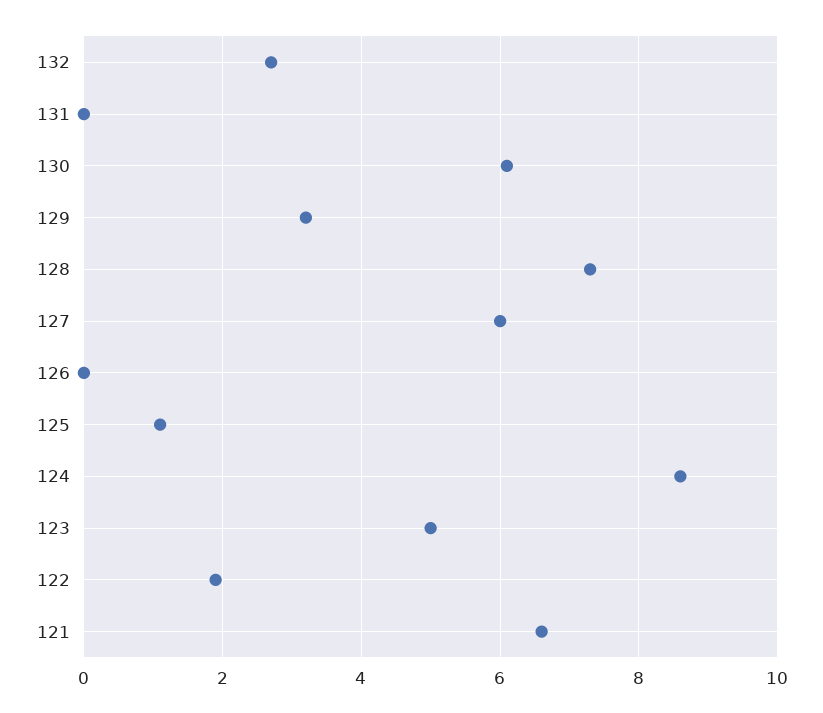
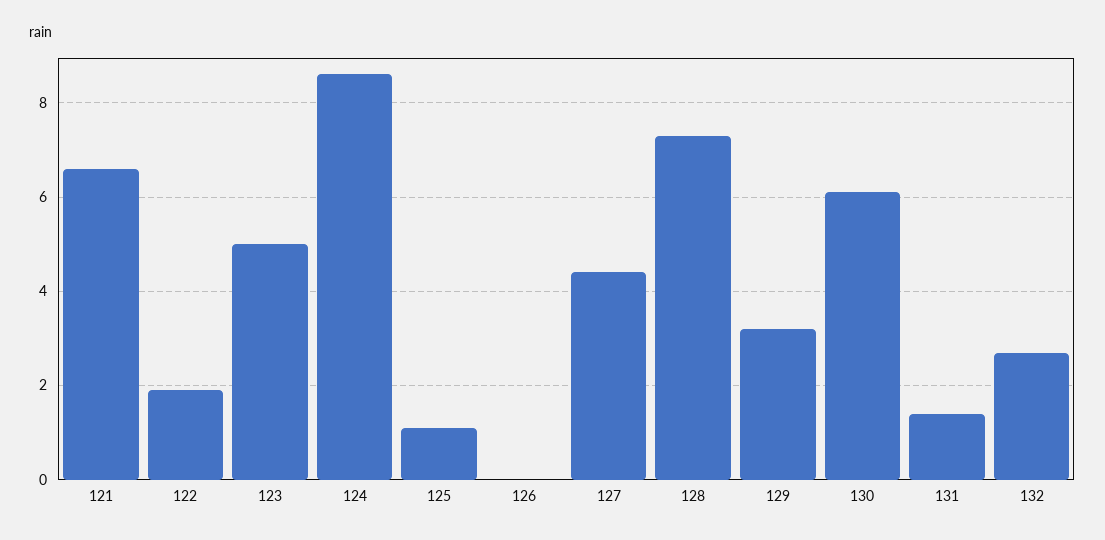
  {
    "132": 2.5,
-   "131": 0,
+   "131": 1.5,
    "130": 6,
    "129": 3,
    "128": 7.5,
-   "127": 6,
+   "127": 4.5,
    "126": 0,
    "125": 1,
    "124": 8.5,
    "123": 5,
    "122": 2,
    "121": 6.5
  }

